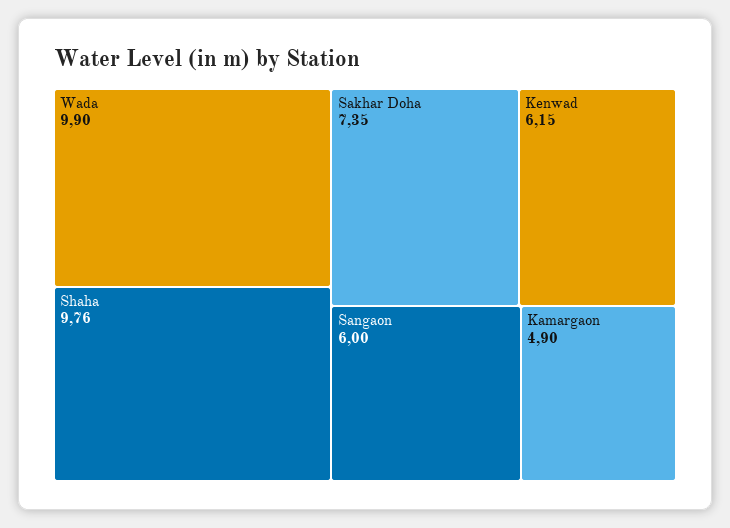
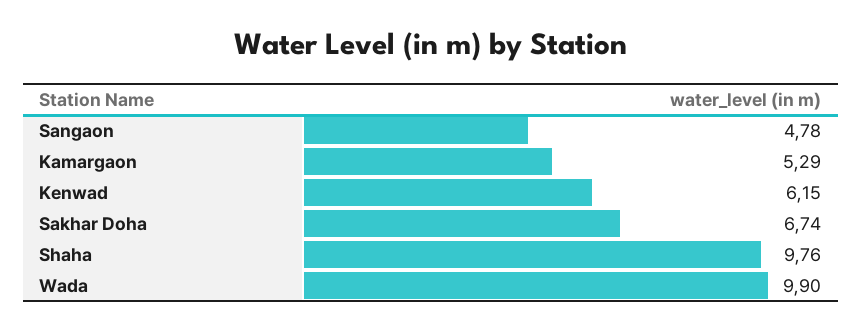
  {
    "Wada": 9.9,
    "Shaha": 9.76,
-   "Sakhar Doha": 7.35,
+   "Sakhar Doha": 6.74,
    "Kenwad": 6.15,
-   "Sangaon": 6,
+   "Sangaon": 4.78,
-   "Kamargaon": 4.9
+   "Kamargaon": 5.29
  }

